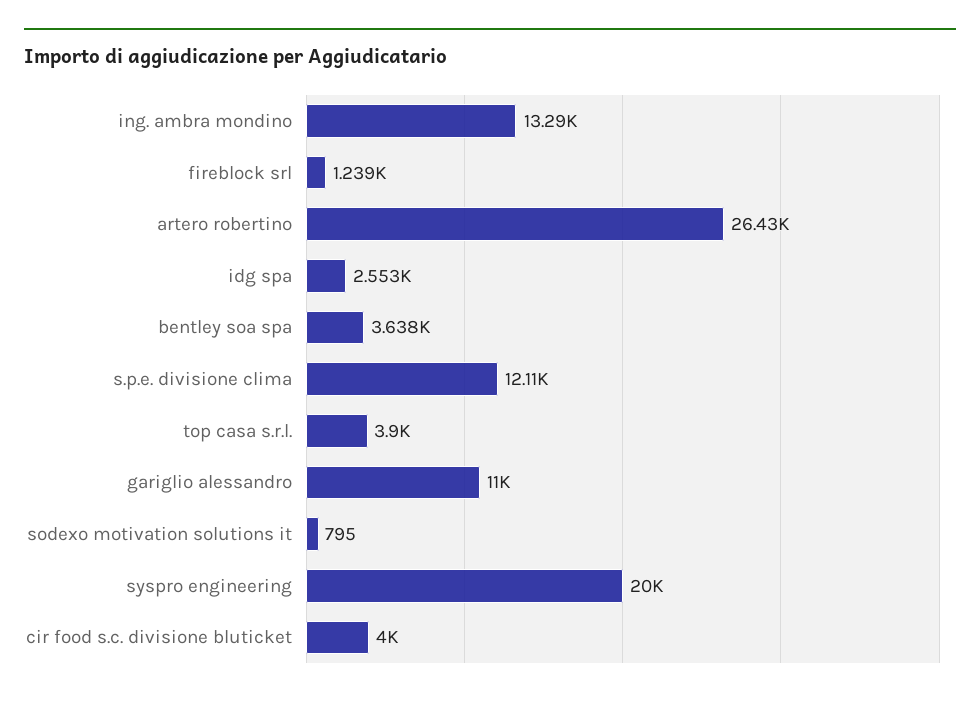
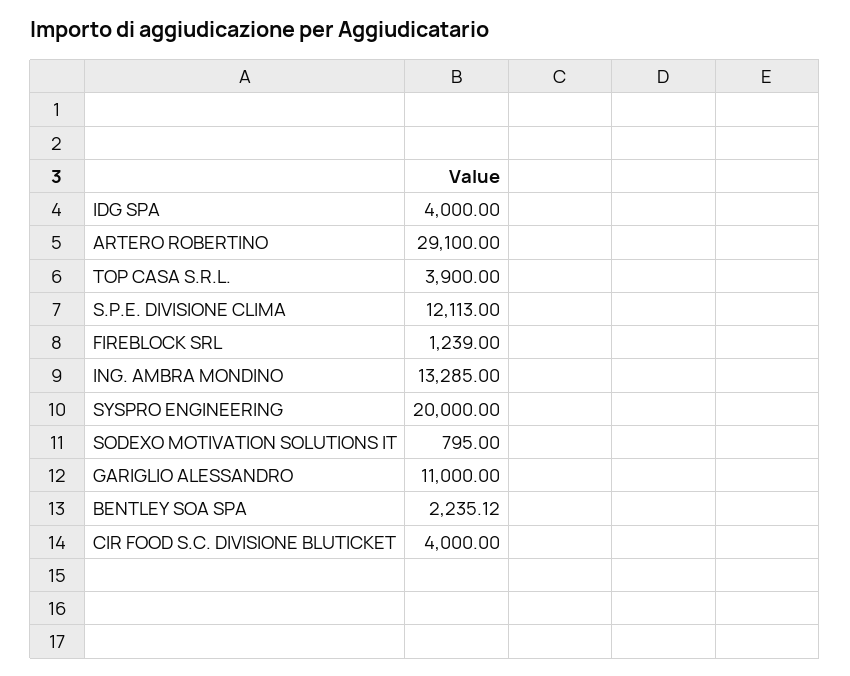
  {
    "ing. ambra mondino": 13285,
    "fireblock srl": 1239,
-   "artero robertino": 26430,
+   "artero robertino": 29100,
-   "idg spa": 2553,
+   "idg spa": 4000,
-   "bentley soa spa": 3638,
+   "bentley soa spa": 2235.12,
    "s.p.e. divisione clima": 12113,
    "top casa s.r.l.": 3900,
    "gariglio alessandro": 11000,
    "sodexo motivation solutions it": 795,
    "syspro engineering": 20000,
    "cir food s.c. divisione bluticket": 4000
  }

